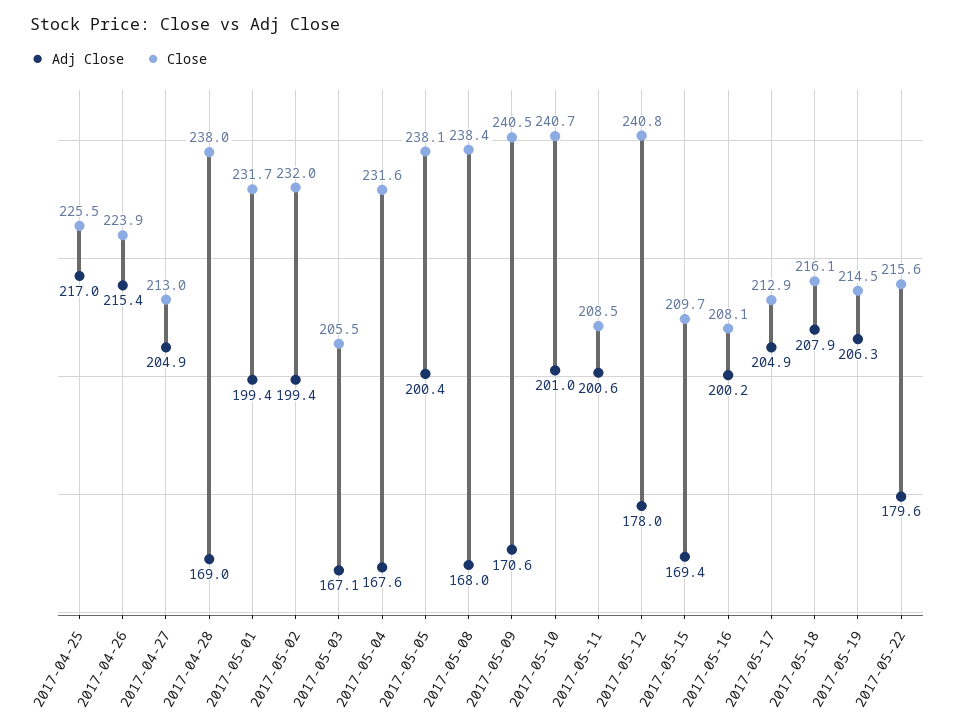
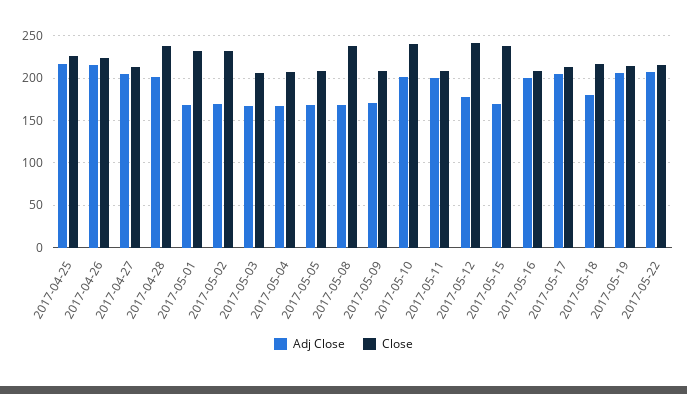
  {
    "Adj Close": {
      "2017-04-25": 217,
      "2017-04-26": 215.4,
      "2017-04-27": 204.9,
-     "2017-04-28": 169,
+     "2017-04-28": 200,
-     "2017-05-01": 199.4,
+     "2017-05-01": 170,
-     "2017-05-02": 199.4,
+     "2017-05-02": 170,
      "2017-05-03": 167.1,
      "2017-05-04": 167.6,
-     "2017-05-05": 200.4,
+     "2017-05-05": 170,
      "2017-05-08": 168,
      "2017-05-09": 170.6,
      "2017-05-10": 201,
      "2017-05-11": 200.6,
      "2017-05-12": 178,
      "2017-05-15": 169.4,
      "2017-05-16": 200.2,
      "2017-05-17": 204.9,
-     "2017-05-18": 207.9,
+     "2017-05-18": 180,
      "2017-05-19": 206.3,
-     "2017-05-22": 179.6
+     "2017-05-22": 210
    },
    "Close": {
      "2017-04-25": 225.5,
      "2017-04-26": 223.9,
      "2017-04-27": 213,
      "2017-04-28": 238,
      "2017-05-01": 231.7,
      "2017-05-02": 232,
      "2017-05-03": 205.5,
-     "2017-05-04": 231.6,
+     "2017-05-04": 210,
-     "2017-05-05": 238.1,
+     "2017-05-05": 210,
      "2017-05-08": 238.4,
-     "2017-05-09": 240.5,
+     "2017-05-09": 210,
      "2017-05-10": 240.7,
      "2017-05-11": 208.5,
      "2017-05-12": 240.8,
-     "2017-05-15": 209.7,
+     "2017-05-15": 240,
      "2017-05-16": 208.1,
      "2017-05-17": 212.9,
      "2017-05-18": 216.1,
      "2017-05-19": 214.5,
      "2017-05-22": 215.6
    }
  }

